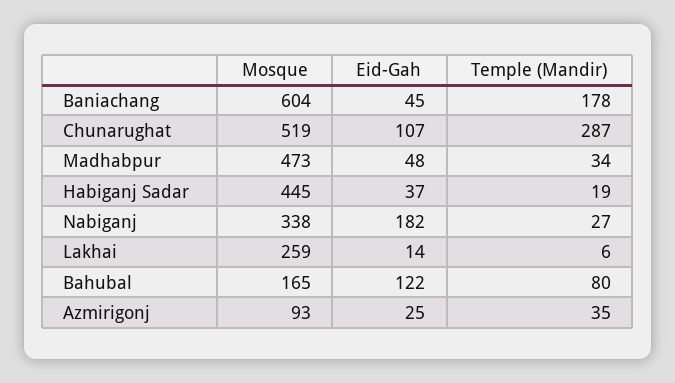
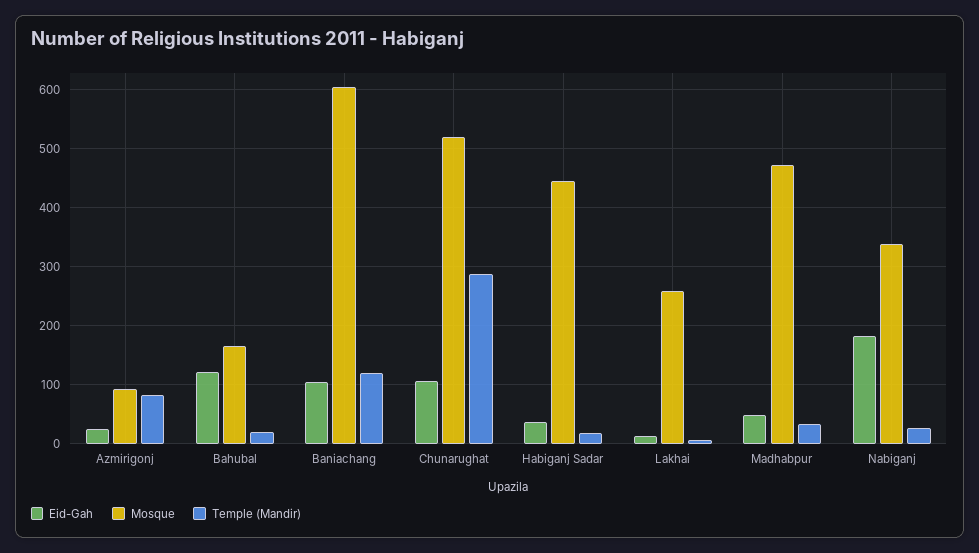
  {
    "Mosque": {
      "Baniachang": 604,
      "Chunarughat": 519,
      "Madhabpur": 473,
      "Habiganj Sadar": 445,
      "Nabiganj": 338,
      "Lakhai": 259,
      "Bahubal": 165,
      "Azmirigonj": 93
    },
    "Eid-Gah": {
-     "Baniachang": 45,
+     "Baniachang": 100,
      "Chunarughat": 107,
      "Madhabpur": 48,
      "Habiganj Sadar": 37,
      "Nabiganj": 182,
      "Lakhai": 14,
      "Bahubal": 122,
      "Azmirigonj": 25
    },
    "Temple (Mandir)": {
-     "Baniachang": 178,
+     "Baniachang": 120,
      "Chunarughat": 287,
      "Madhabpur": 34,
      "Habiganj Sadar": 19,
      "Nabiganj": 27,
      "Lakhai": 6,
-     "Bahubal": 80,
+     "Bahubal": 20,
-     "Azmirigonj": 35
+     "Azmirigonj": 80
    }
  }

